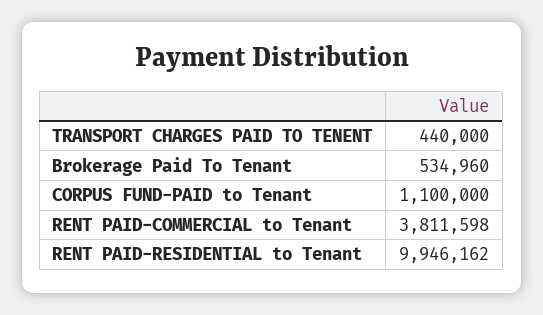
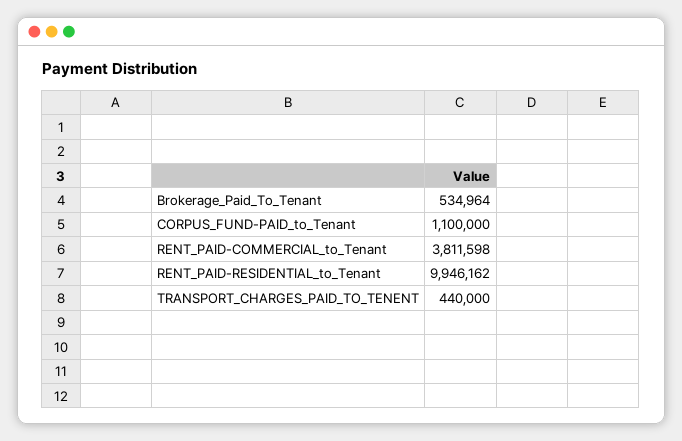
  {
    "TRANSPORT CHARGES PAID TO TENENT": 440000,
-   "Brokerage Paid To Tenant": 534960,
+   "Brokerage Paid To Tenant": 534964,
    "CORPUS FUND-PAID to Tenant": 1100000,
    "RENT PAID-COMMERCIAL to Tenant": 3811598,
    "RENT PAID-RESIDENTIAL to Tenant": 9946162
  }

